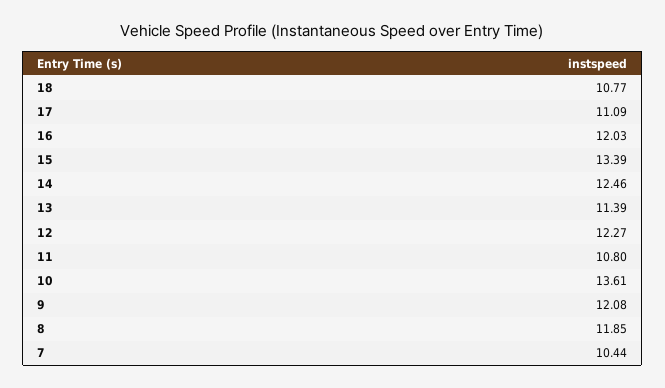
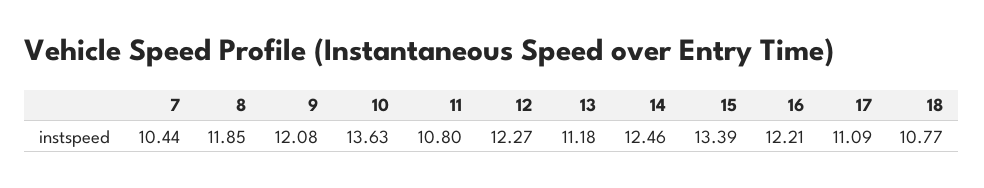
  {
    "18": 10.77,
    "17": 11.09,
-   "16": 12.03,
+   "16": 12.21,
    "15": 13.39,
    "14": 12.46,
-   "13": 11.39,
+   "13": 11.18,
    "12": 12.27,
    "11": 10.8,
-   "10": 13.61,
+   "10": 13.63,
    "9": 12.08,
    "8": 11.85,
    "7": 10.44
  }

